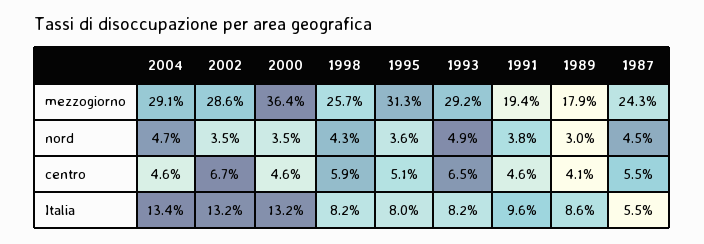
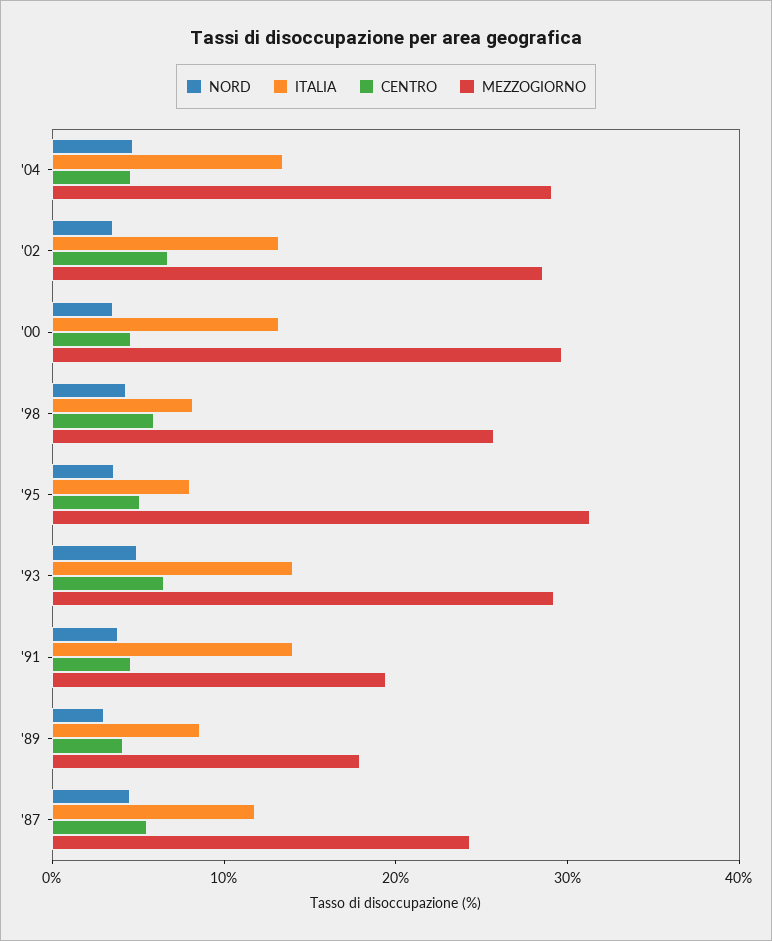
  {
    "mezzogiorno": {
      "2004": 29.1,
      "2002": 28.6,
-     "2000": 36.4,
+     "2000": 30,
      "1998": 25.7,
      "1995": 31.3,
      "1993": 29.2,
      "1991": 19.4,
      "1989": 17.9,
      "1987": 24.3
    },
    "nord": {
      "2004": 4.7,
      "2002": 3.5,
      "2000": 3.5,
      "1998": 4.3,
      "1995": 3.6,
      "1993": 4.9,
      "1991": 3.8,
      "1989": 3,
      "1987": 4.5
    },
    "centro": {
      "2004": 4.6,
      "2002": 6.7,
      "2000": 4.6,
      "1998": 5.9,
      "1995": 5.1,
      "1993": 6.5,
      "1991": 4.6,
      "1989": 4.1,
      "1987": 5.5
    },
    "Italia": {
      "2004": 13.4,
      "2002": 13.2,
      "2000": 13.2,
      "1998": 8.2,
      "1995": 8,
-     "1993": 8.2,
+     "1993": 14,
-     "1991": 9.6,
+     "1991": 14,
      "1989": 8.6,
-     "1987": 5.5
+     "1987": 12
    }
  }

